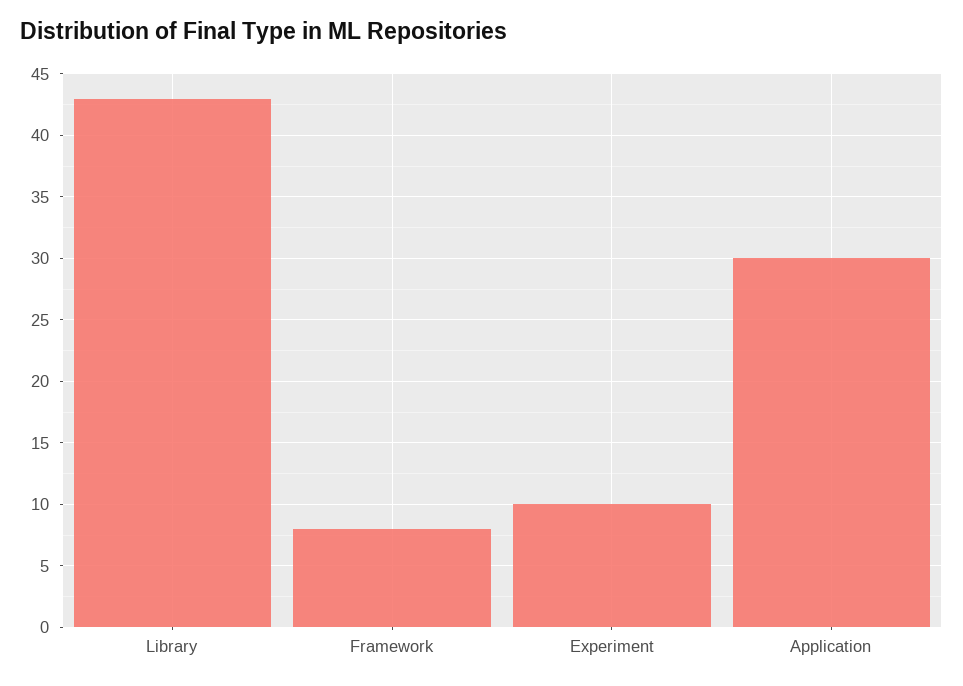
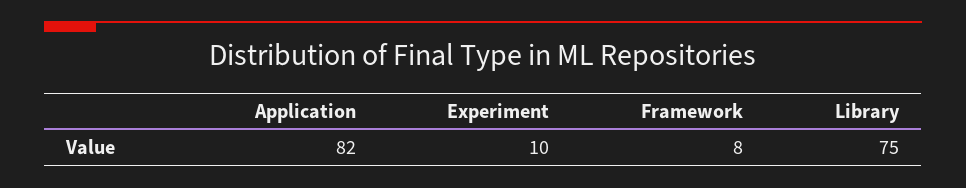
  {
-   "Library": 43,
+   "Library": 75,
    "Framework": 8,
    "Experiment": 10,
-   "Application": 30
+   "Application": 82
  }

